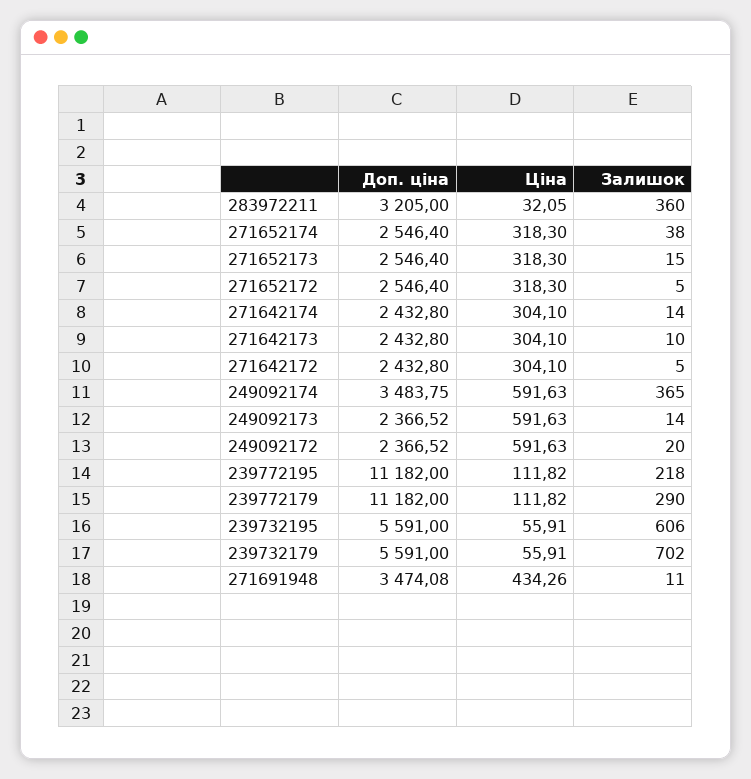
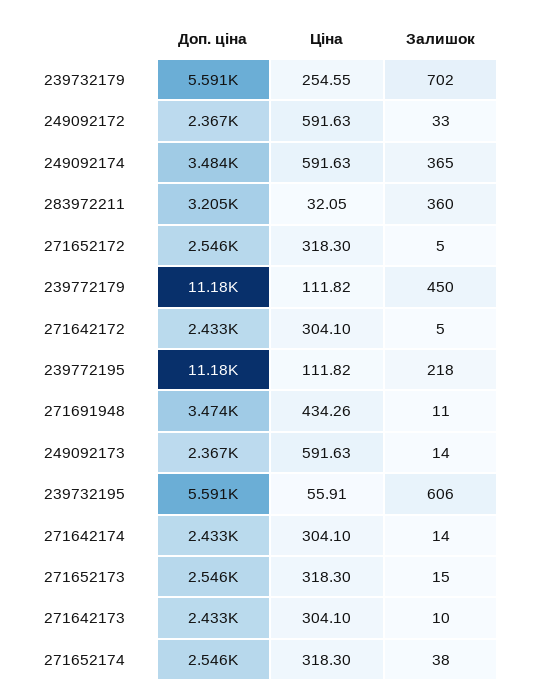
  {
    "Доп. ціна": {
      "283972211": 3205,
      "271652174": 2546.4,
      "271652173": 2546.4,
      "271652172": 2546.4,
      "271642174": 2432.8,
      "271642173": 2432.8,
      "271642172": 2432.8,
      "249092174": 3483.75,
      "249092173": 2366.52,
      "249092172": 2366.52,
      "239772195": 11182,
      "239772179": 11182,
      "239732195": 5591,
      "239732179": 5591,
      "271691948": 3474.08
    },
    "Ціна": {
      "283972211": 32.05,
      "271652174": 318.3,
      "271652173": 318.3,
      "271652172": 318.3,
      "271642174": 304.1,
      "271642173": 304.1,
      "271642172": 304.1,
      "249092174": 591.63,
      "249092173": 591.63,
      "249092172": 591.63,
      "239772195": 111.82,
      "239772179": 111.82,
      "239732195": 55.91,
-     "239732179": 55.91,
+     "239732179": 254.55,
      "271691948": 434.26
    },
    "Залишок": {
      "283972211": 360,
      "271652174": 38,
      "271652173": 15,
      "271652172": 5,
      "271642174": 14,
      "271642173": 10,
      "271642172": 5,
      "249092174": 365,
      "249092173": 14,
-     "249092172": 20,
+     "249092172": 33,
      "239772195": 218,
-     "239772179": 290,
+     "239772179": 450,
      "239732195": 606,
      "239732179": 702,
      "271691948": 11
    }
  }

